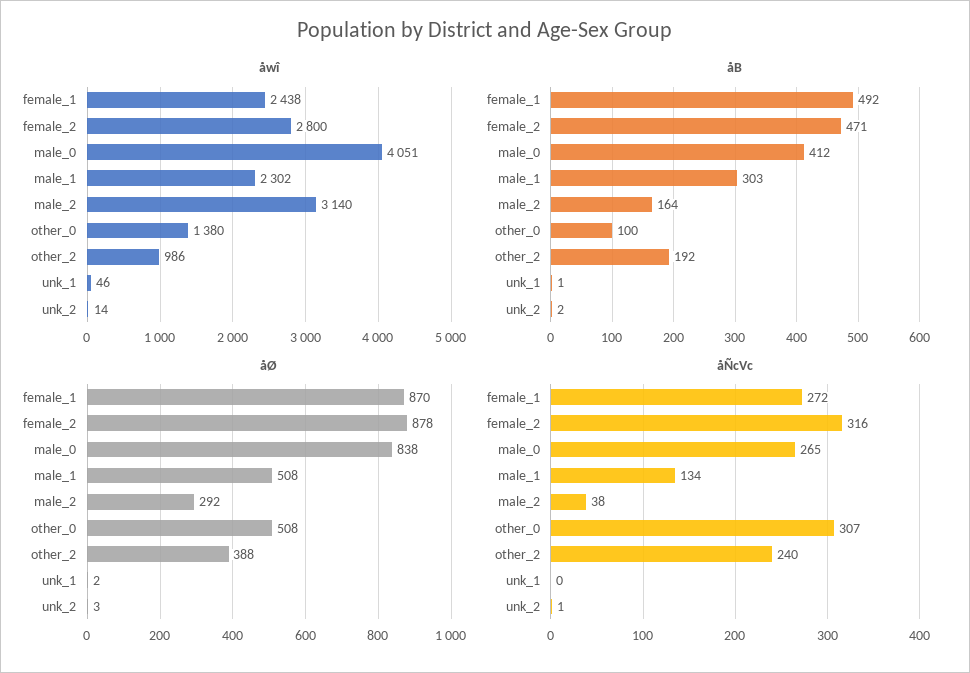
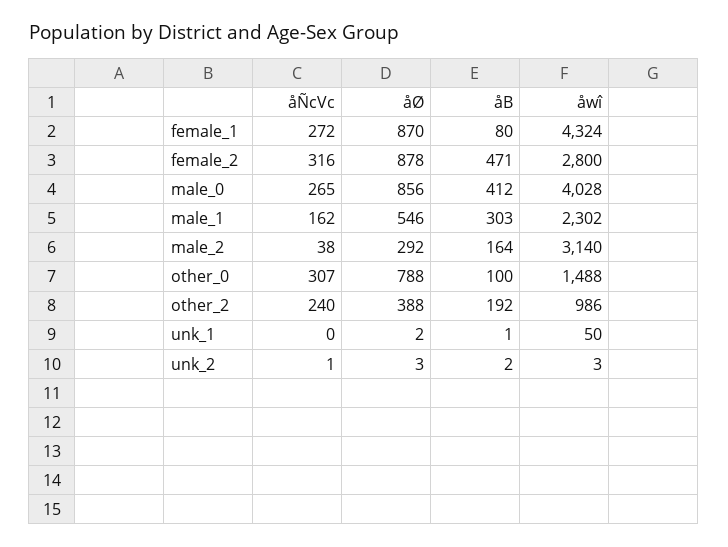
  {
    "åwî": {
-     "female_1": 2438,
+     "female_1": 4324,
      "female_2": 2800,
-     "male_0": 4051,
+     "male_0": 4028,
      "male_1": 2302,
      "male_2": 3140,
-     "other_0": 1380,
+     "other_0": 1488,
      "other_2": 986,
-     "unk_1": 46,
+     "unk_1": 50,
-     "unk_2": 14
+     "unk_2": 3
    },
    "åB": {
-     "female_1": 492,
+     "female_1": 80,
      "female_2": 471,
      "male_0": 412,
      "male_1": 303,
      "male_2": 164,
      "other_0": 100,
      "other_2": 192,
      "unk_1": 1,
      "unk_2": 2
    },
    "åØ": {
      "female_1": 870,
      "female_2": 878,
-     "male_0": 838,
+     "male_0": 856,
-     "male_1": 508,
+     "male_1": 546,
      "male_2": 292,
-     "other_0": 508,
+     "other_0": 788,
      "other_2": 388,
      "unk_1": 2,
      "unk_2": 3
    },
    "åÑcVc": {
      "female_1": 272,
      "female_2": 316,
      "male_0": 265,
-     "male_1": 134,
+     "male_1": 162,
      "male_2": 38,
      "other_0": 307,
      "other_2": 240,
      "unk_1": 0,
      "unk_2": 1
    }
  }

